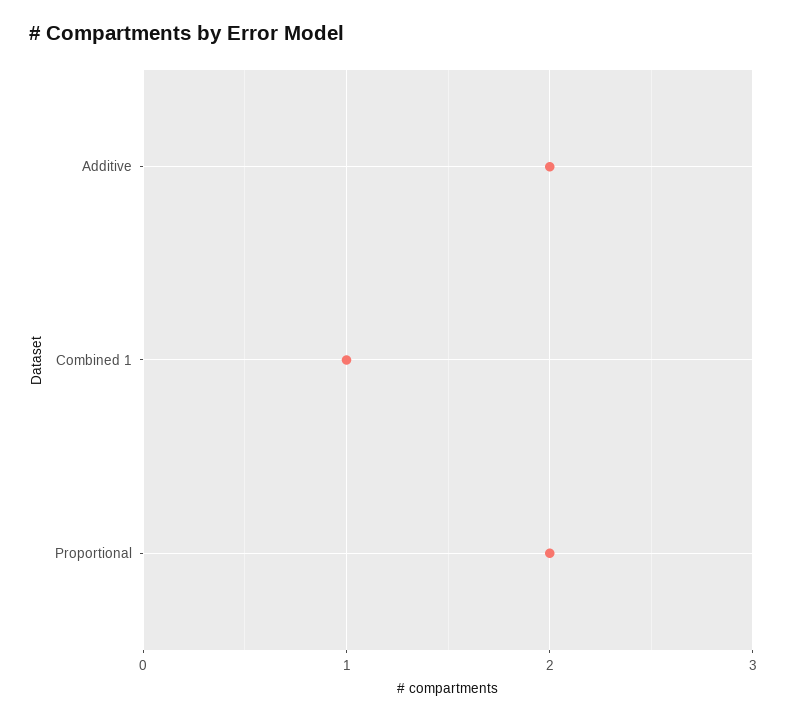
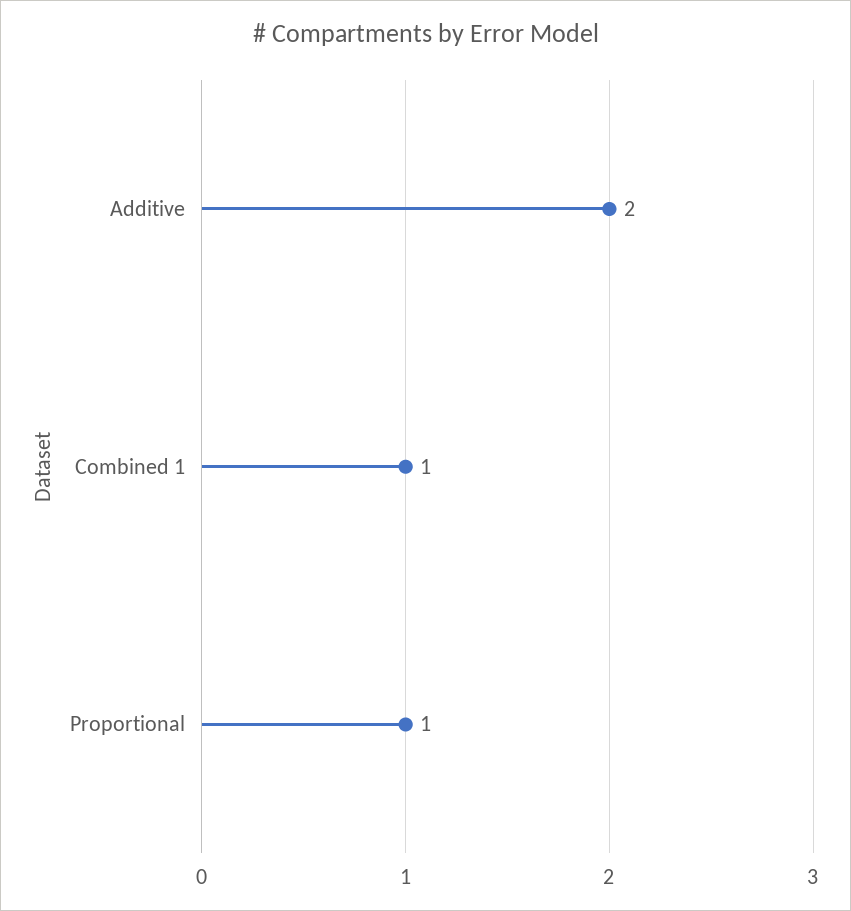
  {
    "Additive": 2,
    "Combined 1": 1,
-   "Proportional": 2
+   "Proportional": 1
  }

